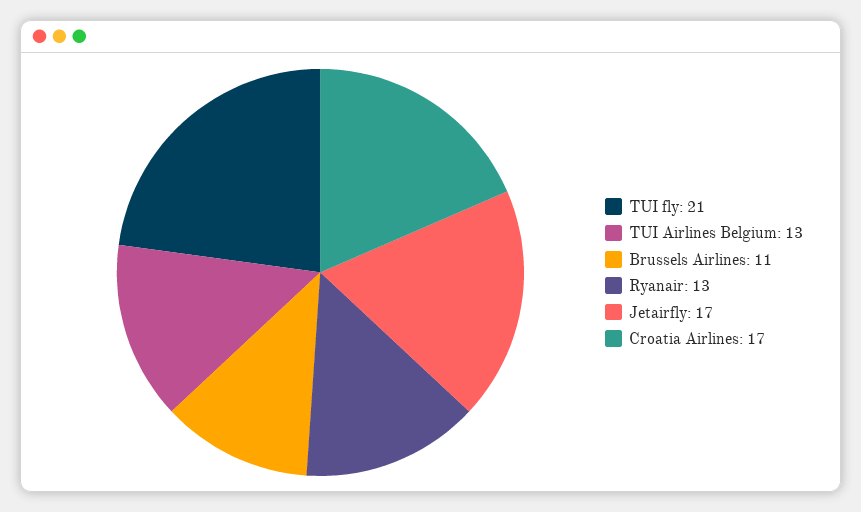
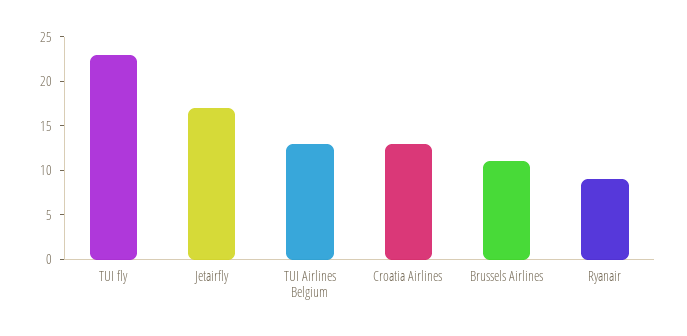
  {
-   "TUI fly": 21,
+   "TUI fly": 23,
    "TUI Airlines Belgium": 13,
    "Brussels Airlines": 11,
-   "Ryanair": 13,
+   "Ryanair": 9,
    "Jetairfly": 17,
-   "Croatia Airlines": 17
+   "Croatia Airlines": 13
  }

